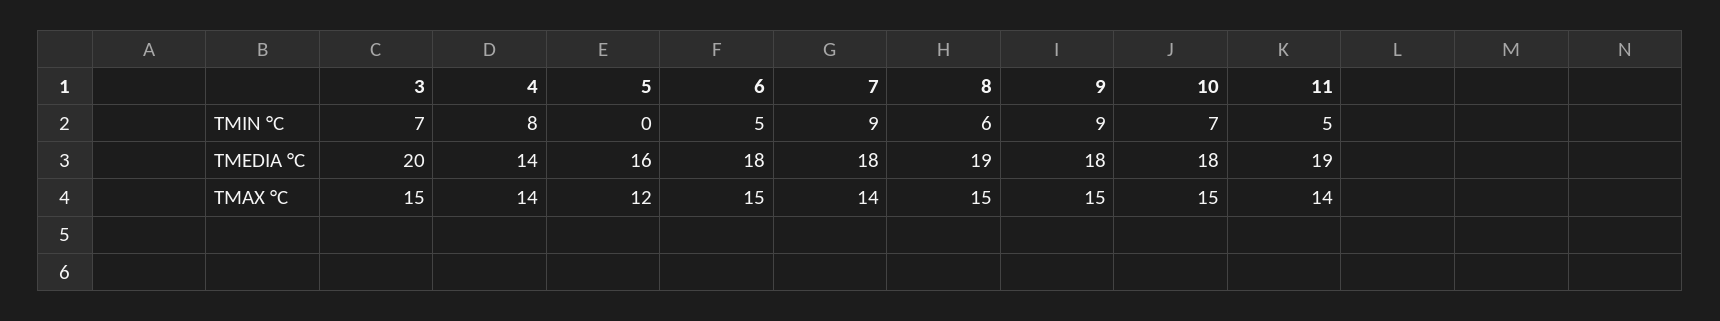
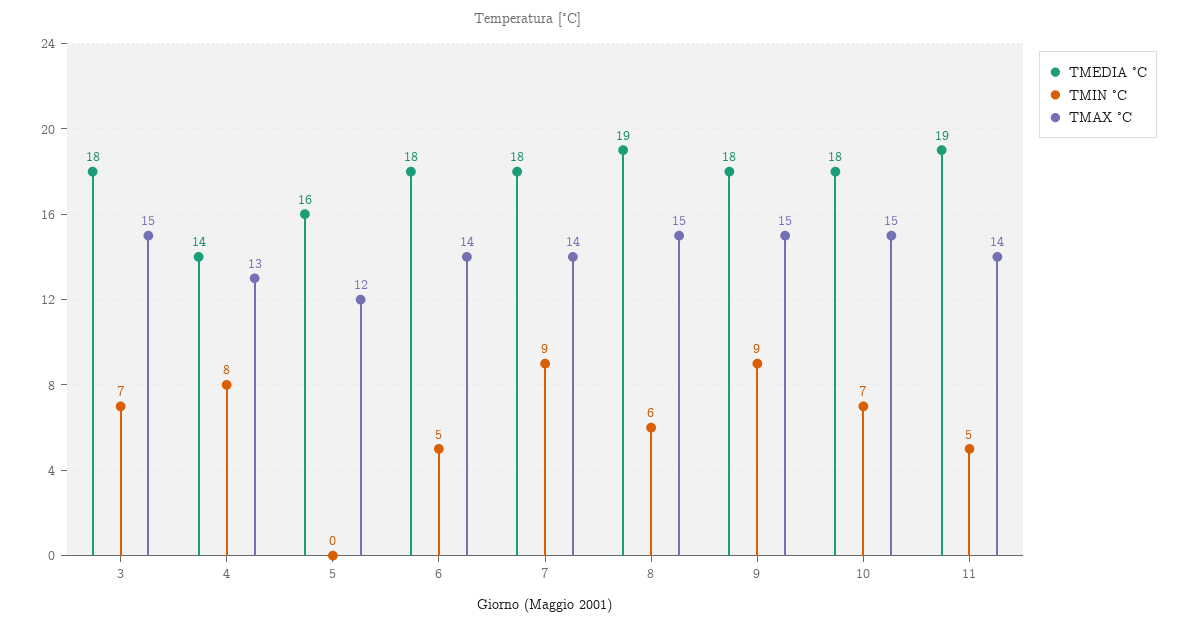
  {
    "TMIN °C": {
      "3": 7,
      "4": 8,
      "5": 0,
      "6": 5,
      "7": 9,
      "8": 6,
      "9": 9,
      "10": 7,
      "11": 5
    },
    "TMEDIA °C": {
-     "3": 20,
+     "3": 18,
      "4": 14,
      "5": 16,
      "6": 18,
      "7": 18,
      "8": 19,
      "9": 18,
      "10": 18,
      "11": 19
    },
    "TMAX °C": {
      "3": 15,
-     "4": 14,
+     "4": 13,
      "5": 12,
-     "6": 15,
+     "6": 14,
      "7": 14,
      "8": 15,
      "9": 15,
      "10": 15,
      "11": 14
    }
  }

